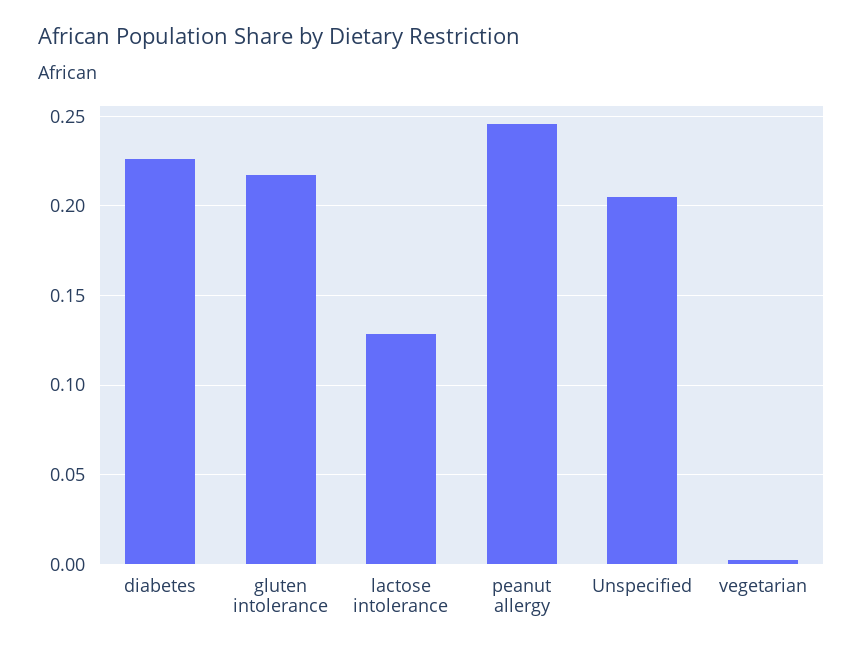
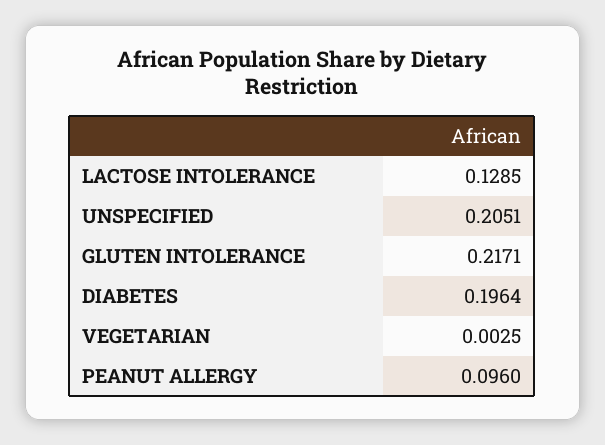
  {
-   "diabetes": 0.225,
+   "diabetes": 0.1964,
    "gluten intolerance": 0.2171,
    "lactose intolerance": 0.1285,
-   "peanut allergy": 0.245,
+   "peanut allergy": 0.096,
    "Unspecified": 0.2051,
    "vegetarian": 0.0025
  }

